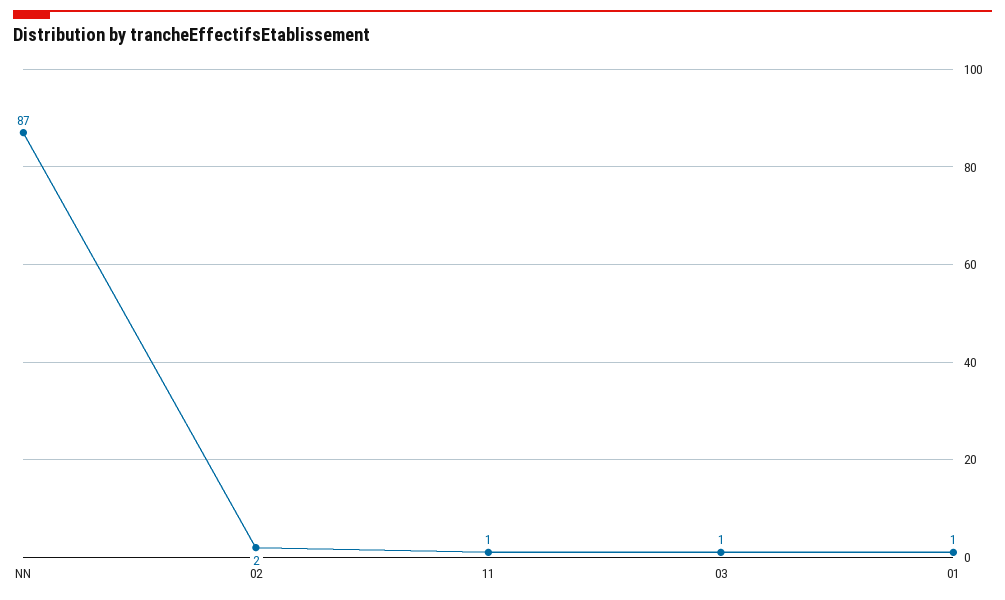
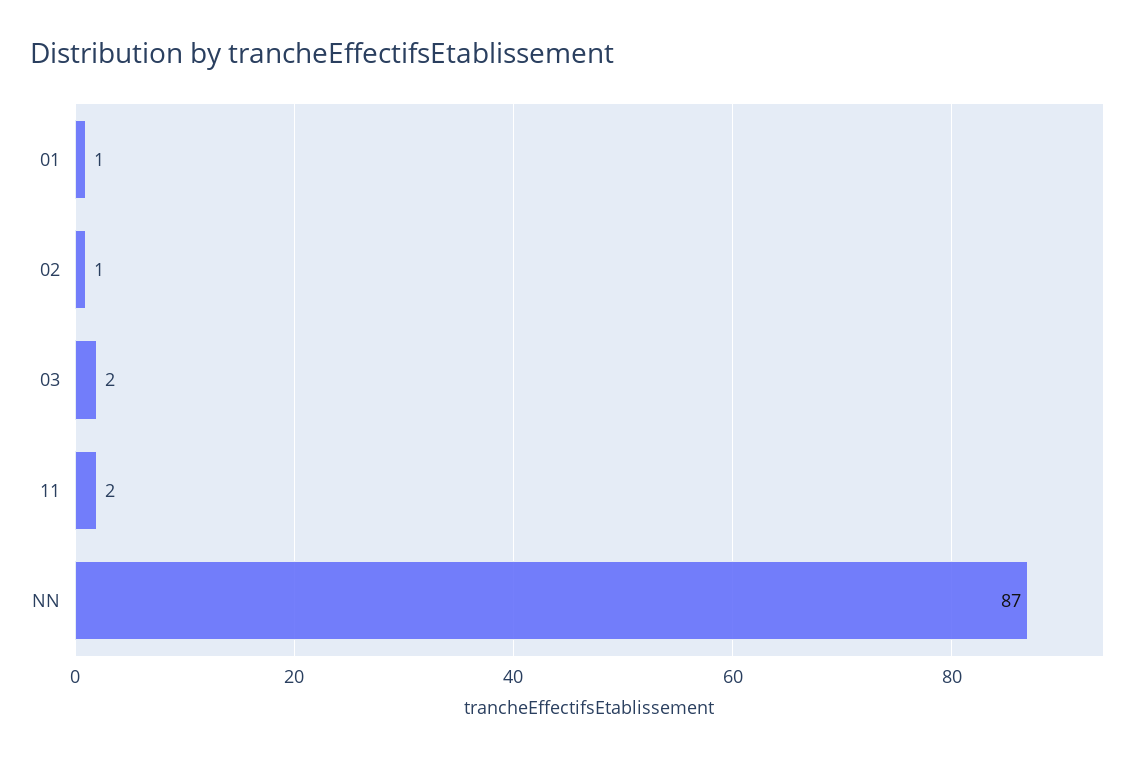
  {
    "NN": 87,
-   "02": 2,
+   "02": 1,
-   "11": 1,
+   "11": 2,
-   "03": 1,
+   "03": 2,
    "01": 1
  }

